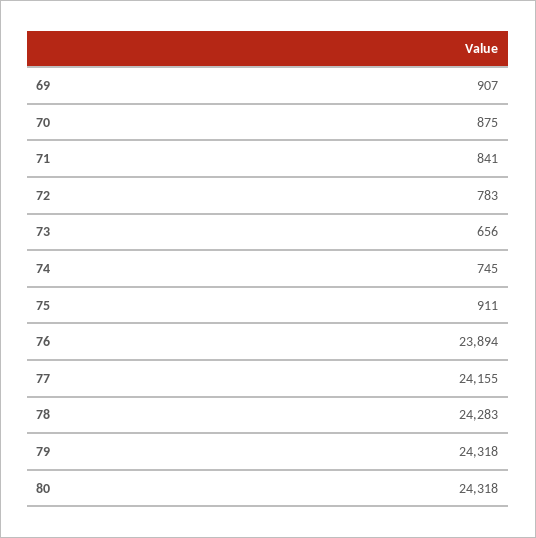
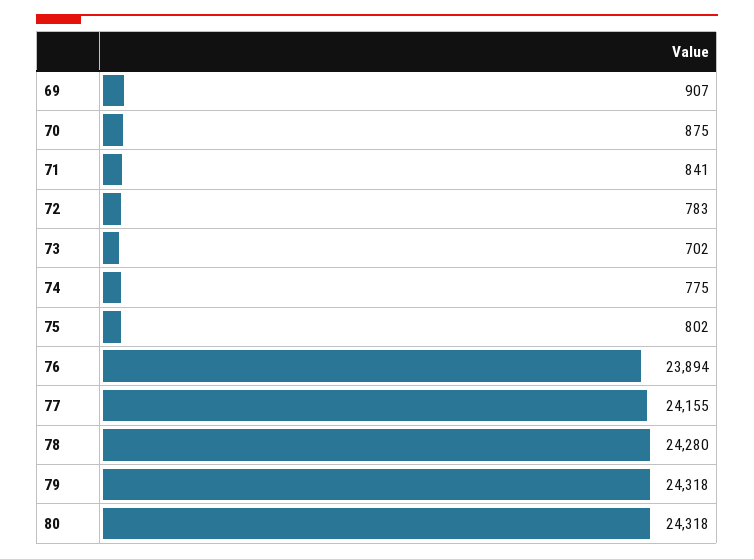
  {
    "69": 907,
    "70": 875,
    "71": 841,
    "72": 783,
-   "73": 656,
+   "73": 702,
-   "74": 745,
+   "74": 775,
-   "75": 911,
+   "75": 802,
    "76": 23894,
    "77": 24155,
-   "78": 24283,
+   "78": 24280,
    "79": 24318,
    "80": 24318
  }

